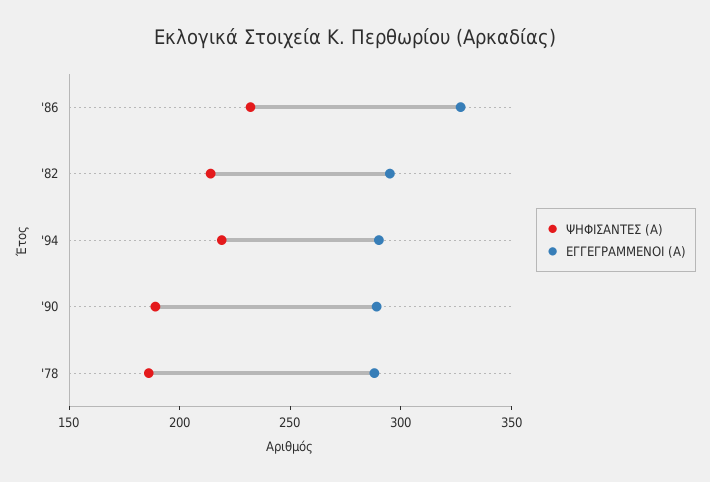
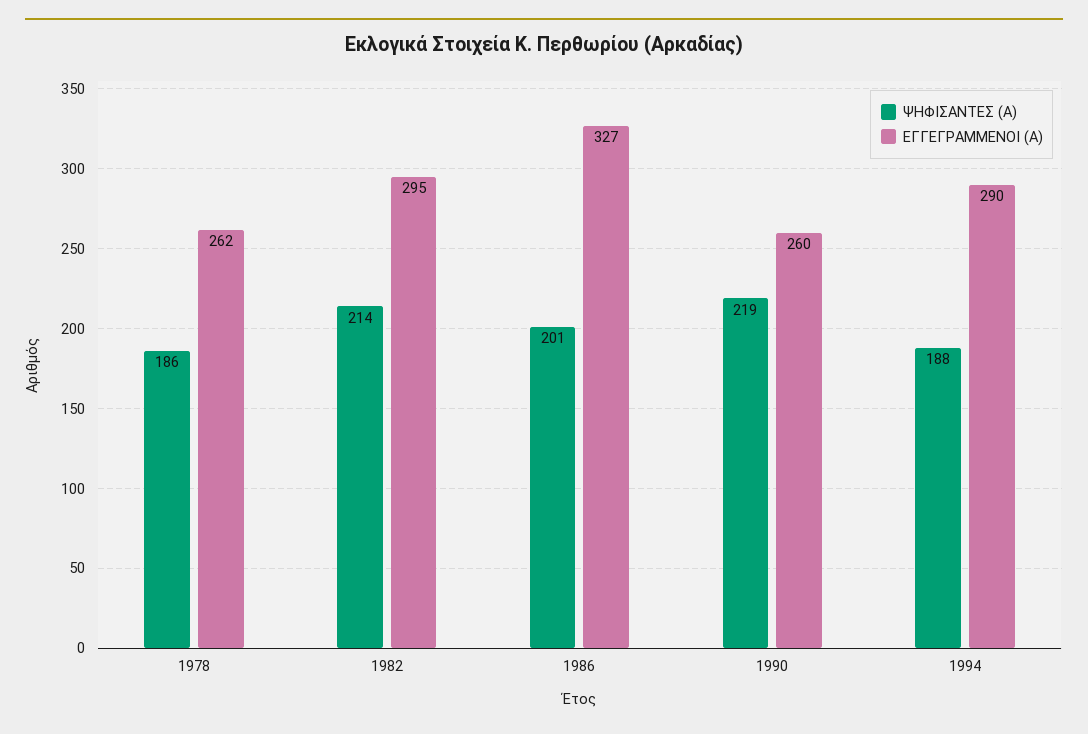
  {
    "ΨΗΦΙΣΑΝΤΕΣ (Α)": {
-     "'86": 230,
+     "'86": 201,
      "'82": 214,
-     "'94": 220,
+     "'94": 188,
-     "'90": 190,
+     "'90": 219,
      "'78": 186
    },
    "ΕΓΓΕΓΡΑΜΜΕΝΟΙ (Α)": {
      "'86": 327,
      "'82": 295,
      "'94": 290,
-     "'90": 290,
+     "'90": 260,
-     "'78": 290
+     "'78": 262
    }
  }

